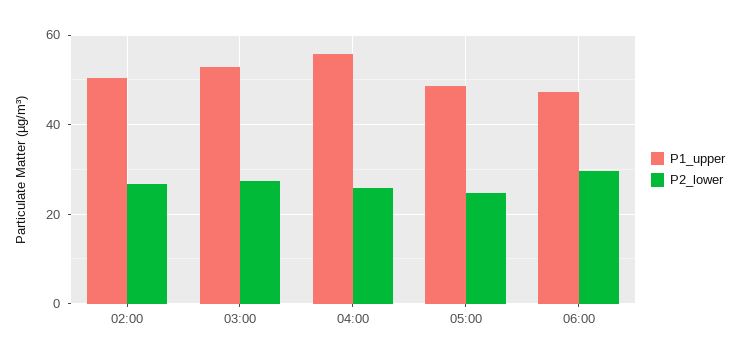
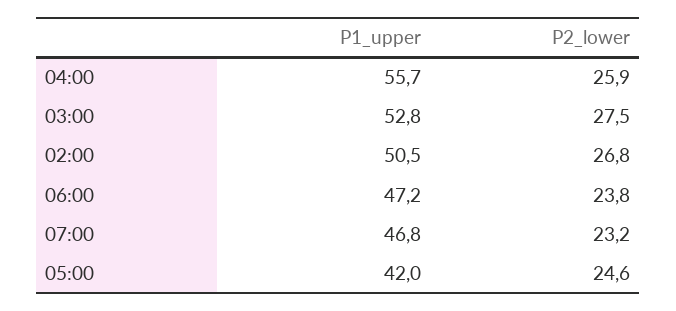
  {
    "P1_upper": {
      "02:00": 50.5,
      "03:00": 52.8,
      "04:00": 55.7,
-     "05:00": 48,
+     "05:00": 42,
-     "06:00": 47.2
+     "06:00": 47.2,
+     "07:00": 46.8
    },
    "P2_lower": {
      "02:00": 26.8,
      "03:00": 27.5,
      "04:00": 25.9,
      "05:00": 24.6,
-     "06:00": 30
+     "06:00": 23.8,
+     "07:00": 23.2
    }
  }

